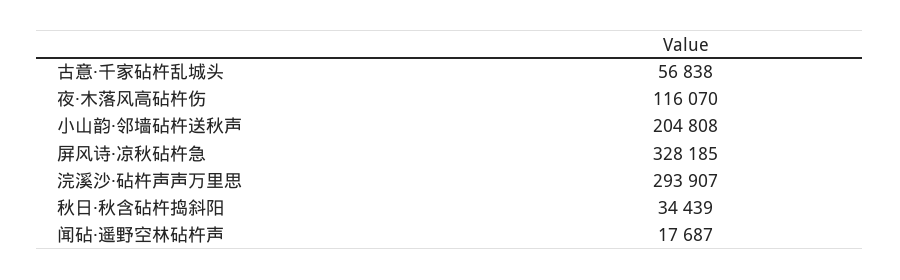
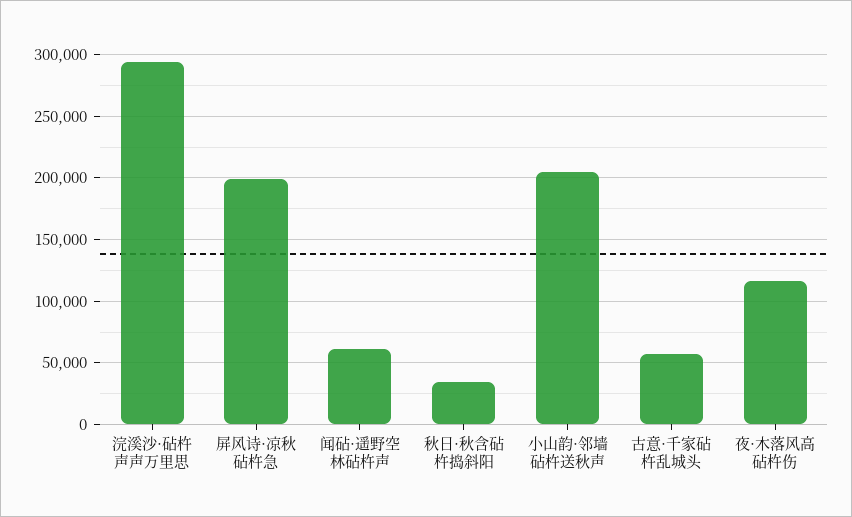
  {
    "古意·千家砧杵乱城头": 56838,
    "夜·木落风高砧杵伤": 116070,
    "小山韵·邻墙砧杵送秋声": 204808,
-   "屏风诗·凉秋砧杵急": 328185,
+   "屏风诗·凉秋砧杵急": 200000,
    "浣溪沙·砧杵声声万里思": 293907,
    "秋日·秋含砧杵捣斜阳": 34439,
-   "闻砧·遥野空林砧杵声": 17687
+   "闻砧·遥野空林砧杵声": 60000
  }

